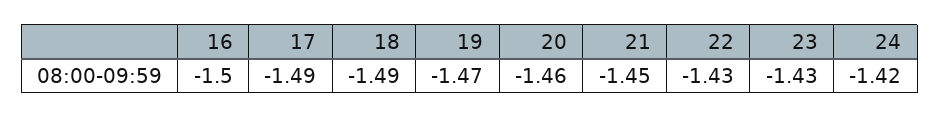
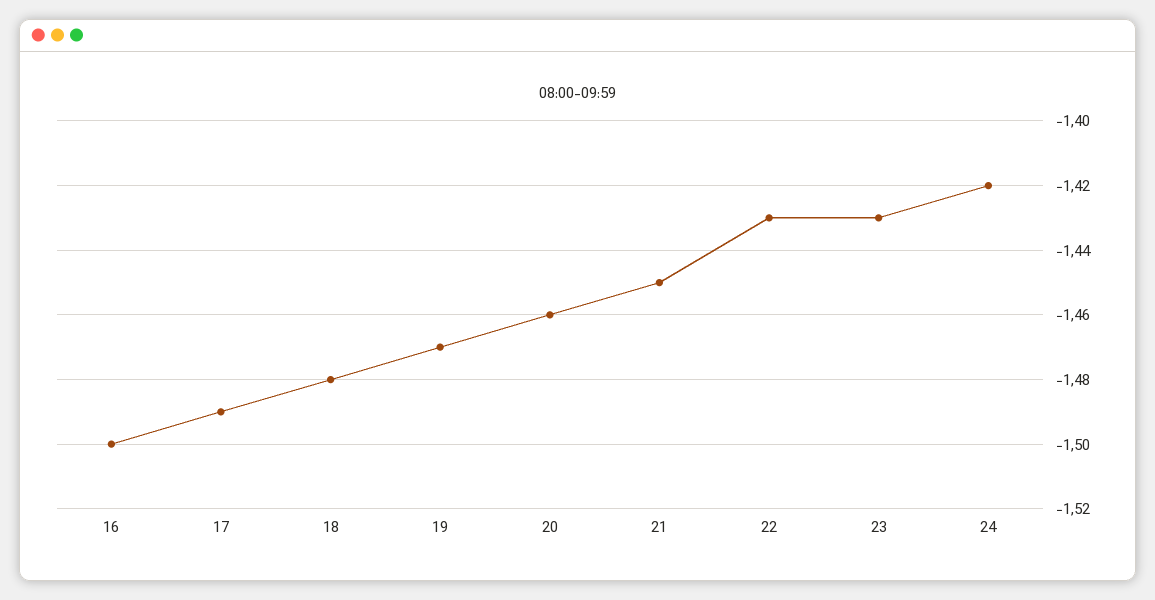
  {
    "16": -1.5,
    "17": -1.49,
-   "18": -1.49,
+   "18": -1.48,
    "19": -1.47,
    "20": -1.46,
    "21": -1.45,
    "22": -1.43,
    "23": -1.43,
    "24": -1.42
  }

